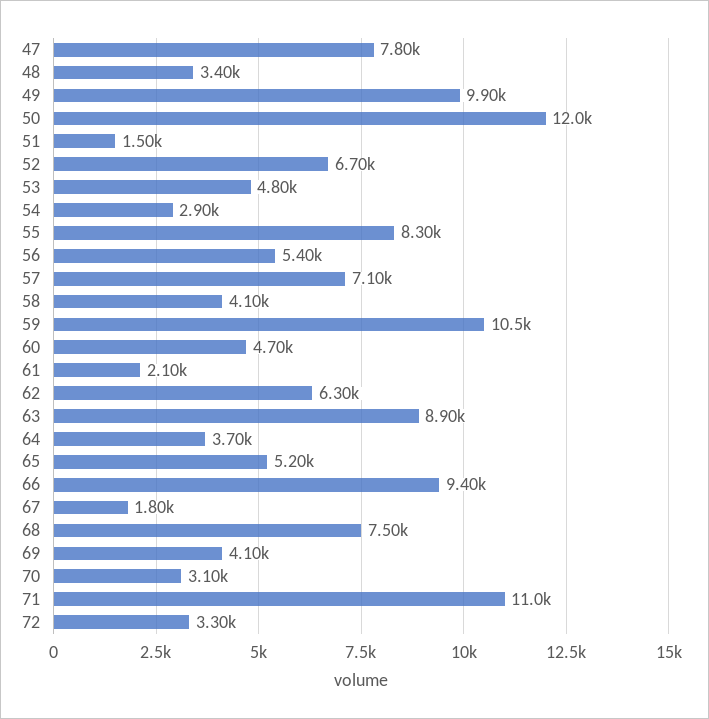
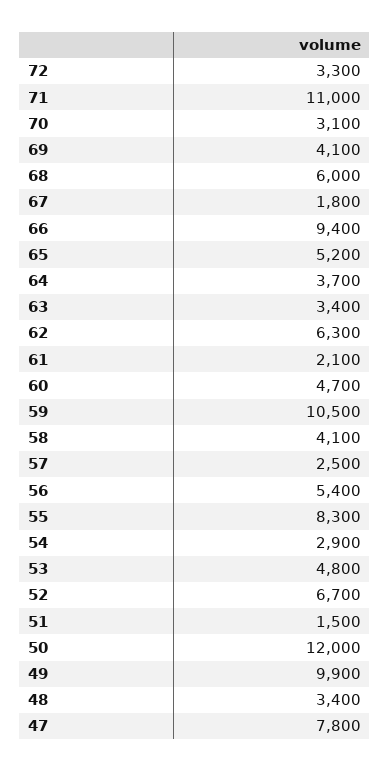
  {
    "47": 7800,
    "48": 3400,
    "49": 9900,
    "50": 12000,
    "51": 1500,
    "52": 6700,
    "53": 4800,
    "54": 2900,
    "55": 8300,
    "56": 5400,
-   "57": 7100,
+   "57": 2500,
    "58": 4100,
    "59": 10500,
    "60": 4700,
    "61": 2100,
    "62": 6300,
-   "63": 8900,
+   "63": 3400,
    "64": 3700,
    "65": 5200,
    "66": 9400,
    "67": 1800,
-   "68": 7500,
+   "68": 6000,
    "69": 4100,
    "70": 3100,
    "71": 11000,
    "72": 3300
  }

